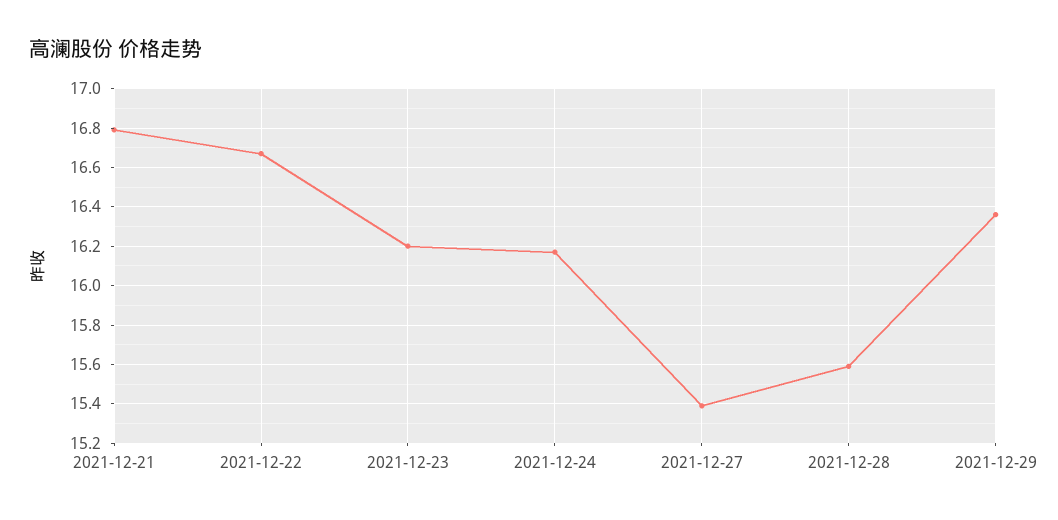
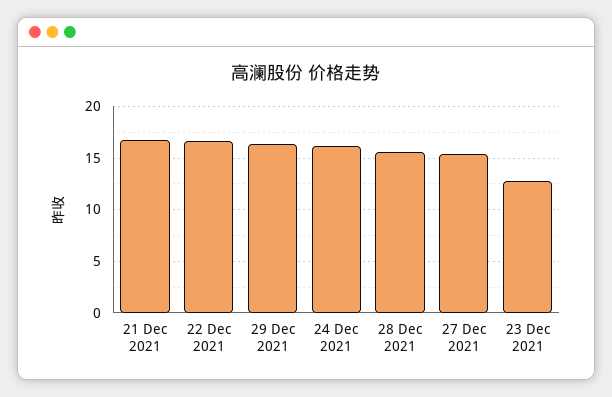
  {
    "2021-12-21": 16.8,
    "2021-12-22": 16.65,
-   "2021-12-23": 16.2,
+   "2021-12-23": 13,
    "2021-12-24": 16.15,
    "2021-12-27": 15.4,
    "2021-12-28": 15.6,
    "2021-12-29": 16.35
  }

